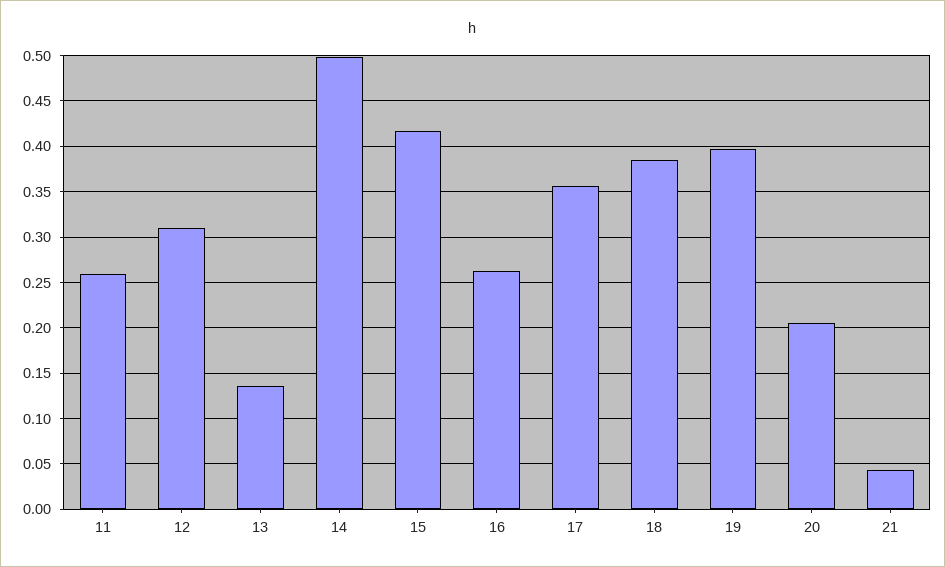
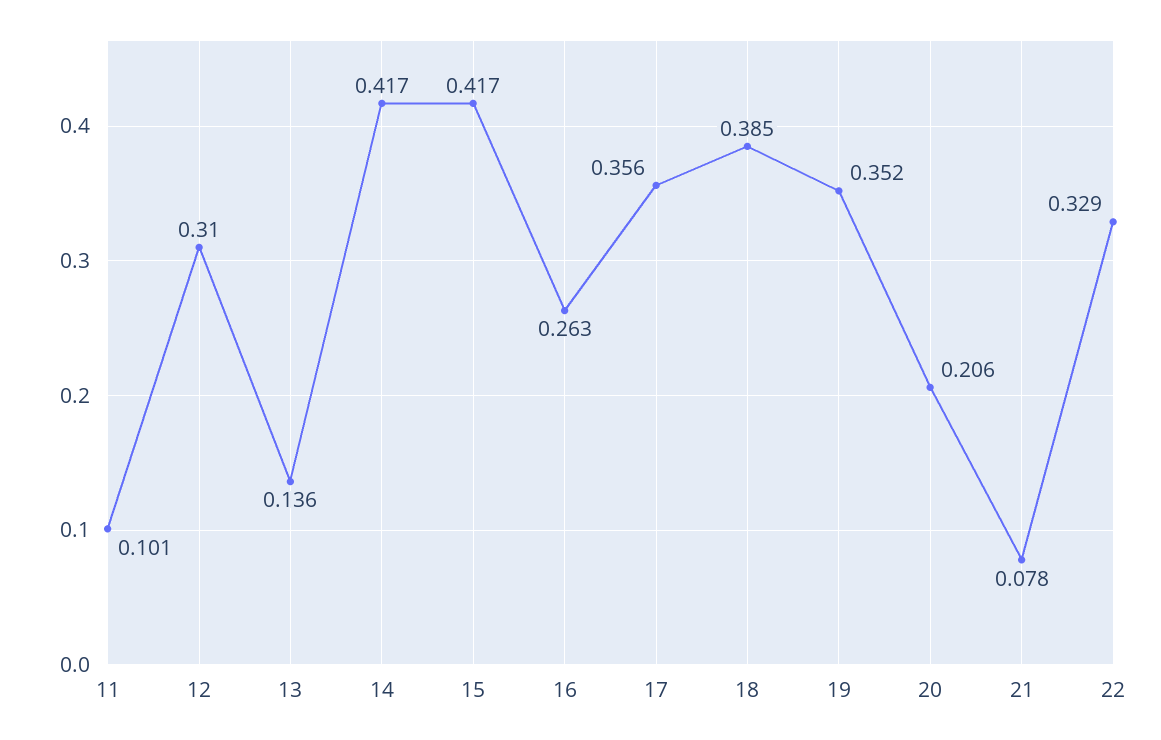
  {
-   "11": 0.26,
+   "11": 0.101,
    "12": 0.31,
    "13": 0.136,
-   "14": 0.5,
+   "14": 0.417,
    "15": 0.417,
    "16": 0.263,
    "17": 0.356,
    "18": 0.385,
-   "19": 0.4,
+   "19": 0.352,
    "20": 0.206,
-   "21": 0.04
+   "21": 0.078,
+   "22": 0.329
  }

